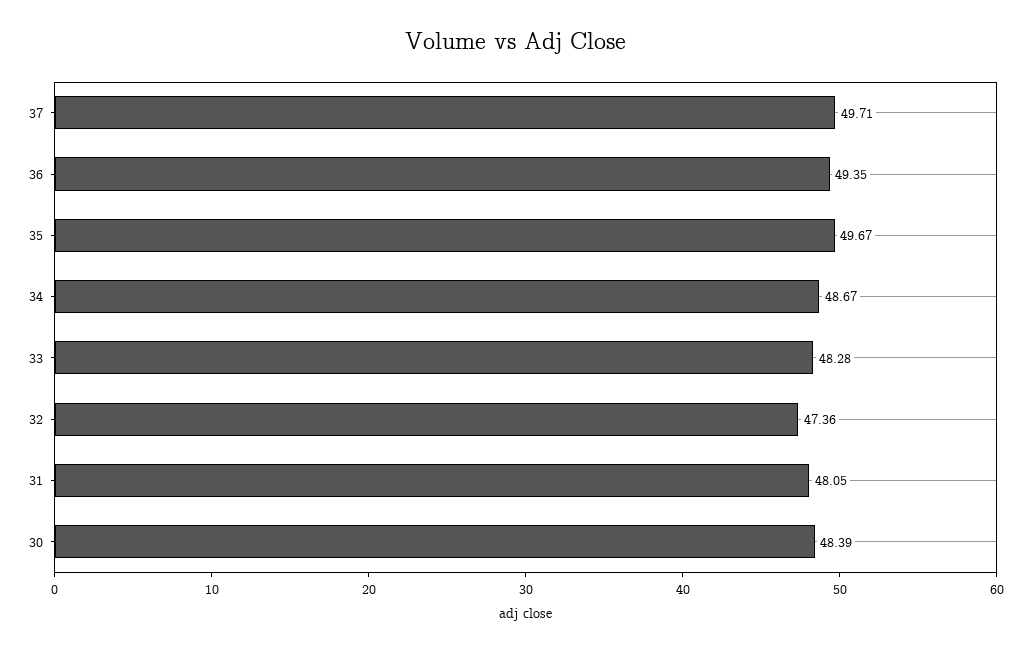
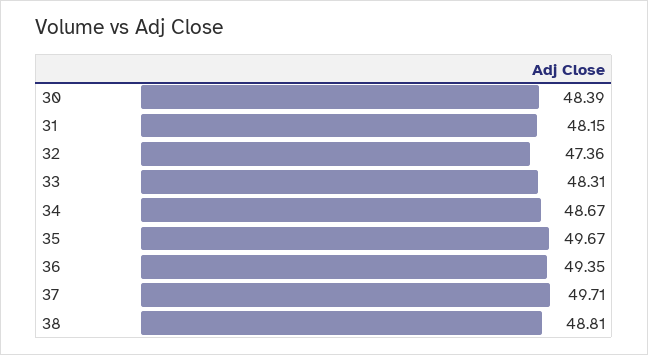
  {
    "37": 49.71,
    "36": 49.35,
    "35": 49.67,
    "34": 48.67,
-   "33": 48.28,
+   "33": 48.31,
    "32": 47.36,
-   "31": 48.05,
+   "31": 48.15,
-   "30": 48.39
+   "30": 48.39,
+   "38": 48.81
  }

